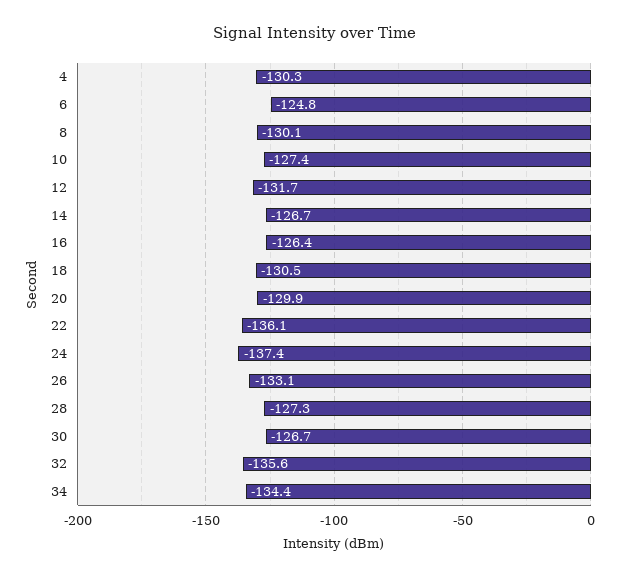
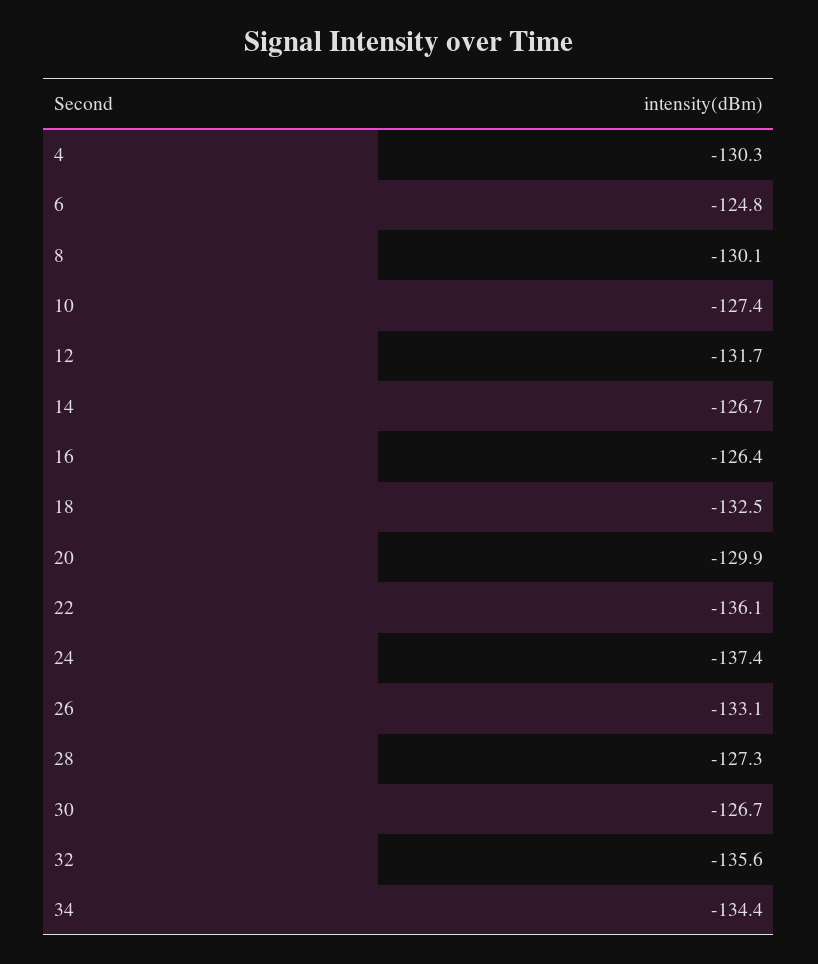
  {
    "4": -130.3,
    "6": -124.8,
    "8": -130.1,
    "10": -127.4,
    "12": -131.7,
    "14": -126.7,
    "16": -126.4,
-   "18": -130.5,
+   "18": -132.5,
    "20": -129.9,
    "22": -136.1,
    "24": -137.4,
    "26": -133.1,
    "28": -127.3,
    "30": -126.7,
    "32": -135.6,
    "34": -134.4
  }

